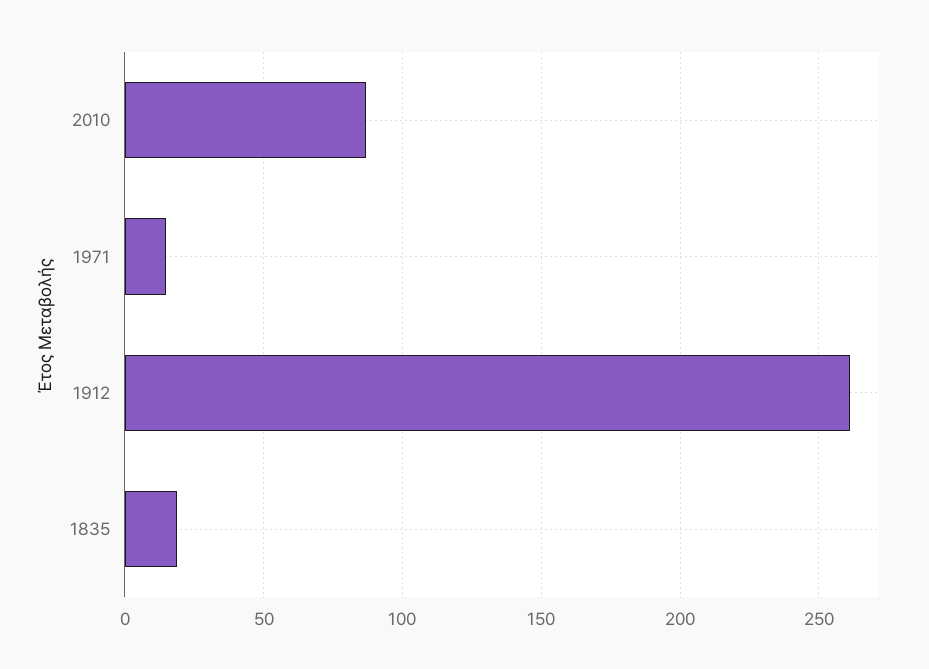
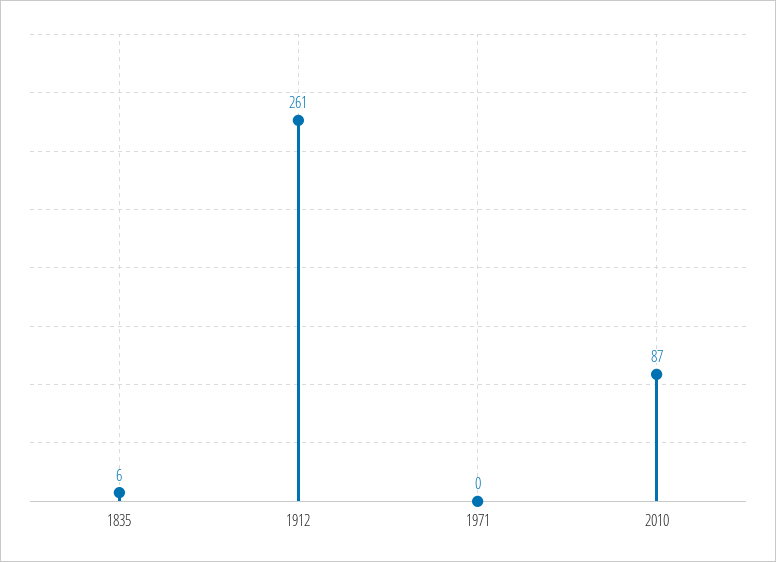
  {
    "2010": 87,
-   "1971": 15,
+   "1971": 0,
    "1912": 261,
-   "1835": 20
+   "1835": 6
  }

